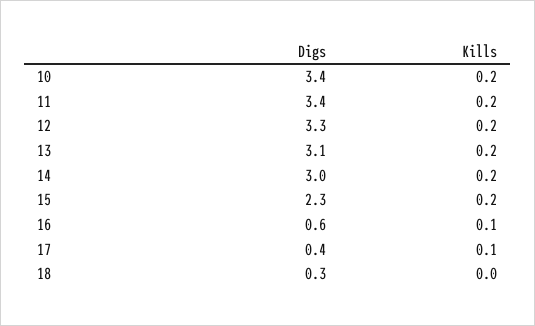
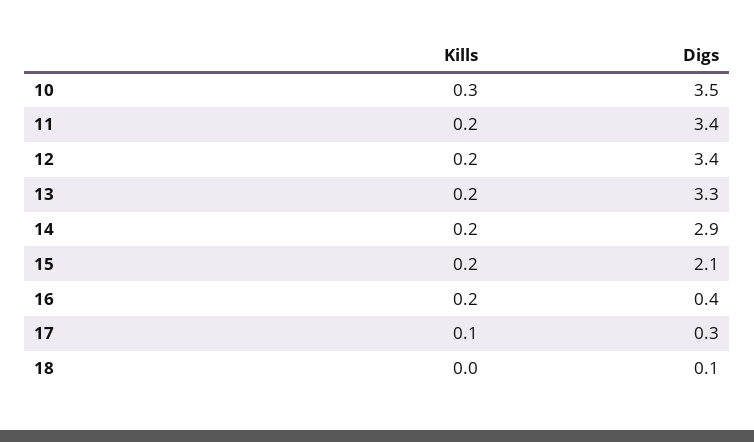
  {
    "Digs": {
-     "10": 3.4,
+     "10": 3.5,
      "11": 3.4,
-     "12": 3.3,
+     "12": 3.4,
-     "13": 3.1,
+     "13": 3.3,
-     "14": 3,
+     "14": 2.9,
-     "15": 2.3,
+     "15": 2.1,
-     "16": 0.6,
+     "16": 0.4,
-     "17": 0.4,
+     "17": 0.3,
-     "18": 0.3
+     "18": 0.1
    },
    "Kills": {
-     "10": 0.2,
+     "10": 0.3,
      "11": 0.2,
      "12": 0.2,
      "13": 0.2,
      "14": 0.2,
      "15": 0.2,
-     "16": 0.1,
+     "16": 0.2,
      "17": 0.1,
      "18": 0
    }
  }

